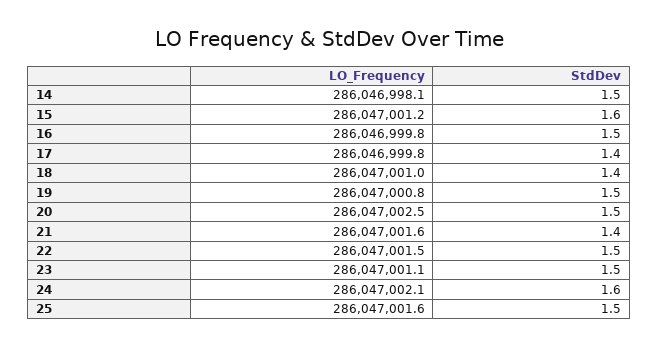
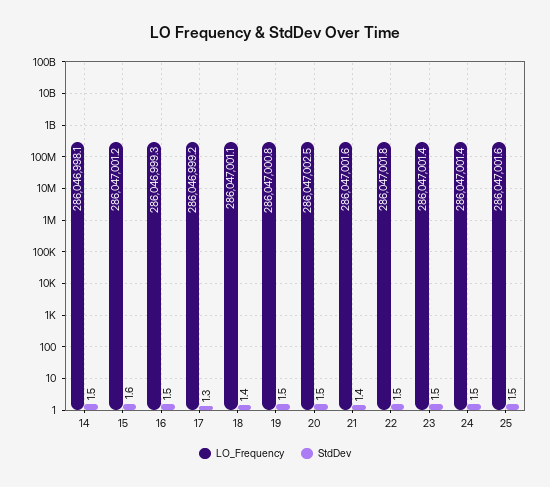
  {
    "LO_Frequency": {
      "14": 286046998.1,
      "15": 286047001.2,
-     "16": 286046999.8,
+     "16": 286046999.3,
-     "17": 286046999.8,
+     "17": 286046999.2,
-     "18": 286047001,
+     "18": 286047001.1,
      "19": 286047000.8,
      "20": 286047002.5,
      "21": 286047001.6,
-     "22": 286047001.5,
+     "22": 286047001.8,
-     "23": 286047001.1,
+     "23": 286047001.4,
-     "24": 286047002.1,
+     "24": 286047001.4,
      "25": 286047001.6
    },
    "StdDev": {
      "14": 1.5,
      "15": 1.6,
      "16": 1.5,
-     "17": 1.4,
+     "17": 1.3,
      "18": 1.4,
      "19": 1.5,
      "20": 1.5,
      "21": 1.4,
      "22": 1.5,
      "23": 1.5,
-     "24": 1.6,
+     "24": 1.5,
      "25": 1.5
    }
  }

